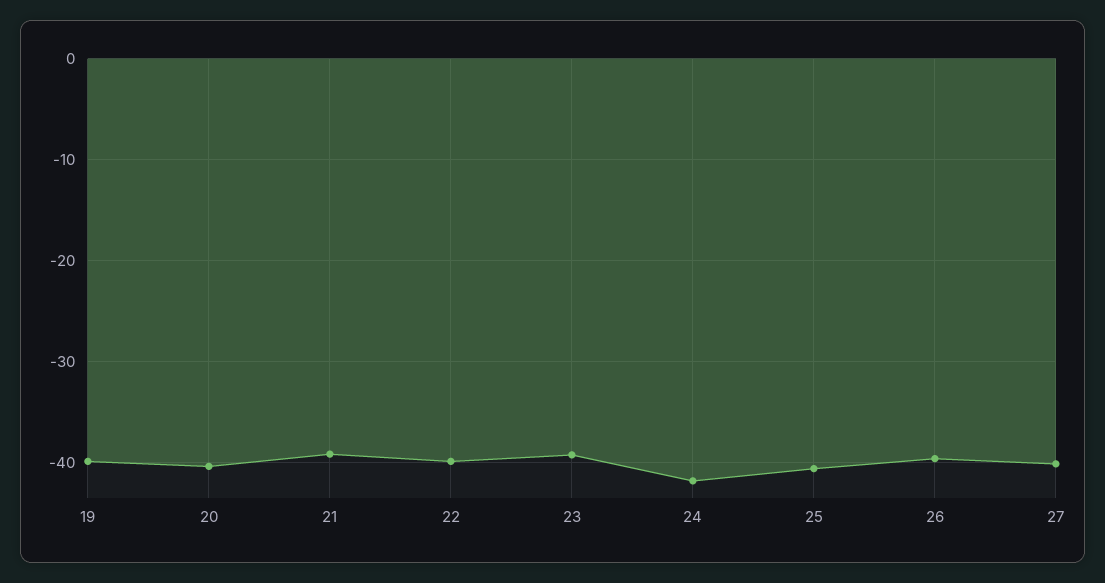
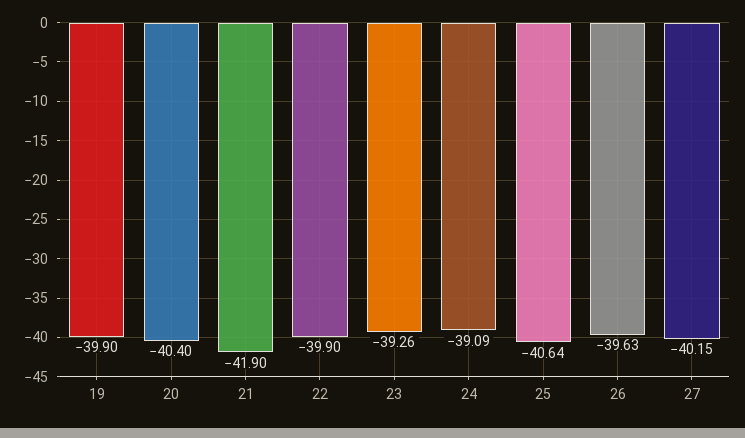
  {
    "19": -39.9,
    "20": -40.4,
-   "21": -39,
+   "21": -41.9,
    "22": -39.9,
    "23": -39.26,
-   "24": -42,
+   "24": -39.09,
    "25": -40.64,
    "26": -39.63,
    "27": -40.15
  }

